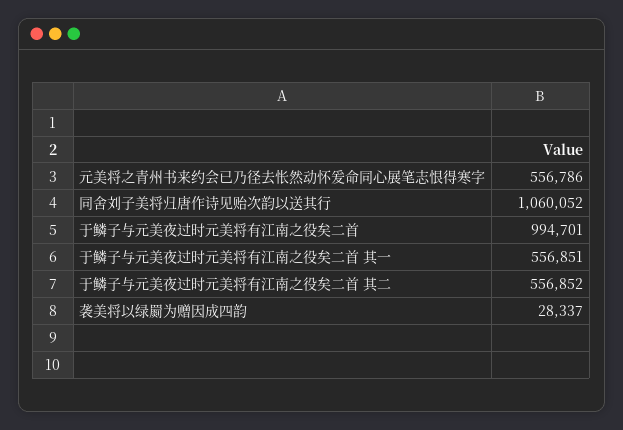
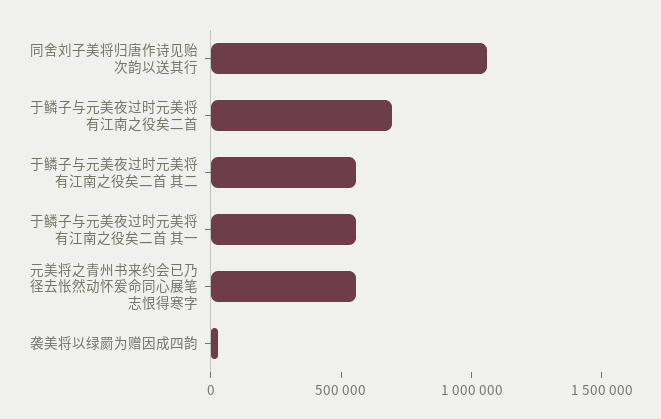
  {
    "元美将之青州书来约会已乃径去怅然动怀爰命同心展笔志恨得寒字": 556786,
    "同舍刘子美将归唐作诗见贻次韵以送其行": 1060052,
-   "于鳞子与元美夜过时元美将有江南之役矣二首": 994701,
+   "于鳞子与元美夜过时元美将有江南之役矣二首": 700000,
    "于鳞子与元美夜过时元美将有江南之役矣二首 其一": 556851,
    "于鳞子与元美夜过时元美将有江南之役矣二首 其二": 556852,
    "袭美将以绿罽为赠因成四韵": 28337
  }

